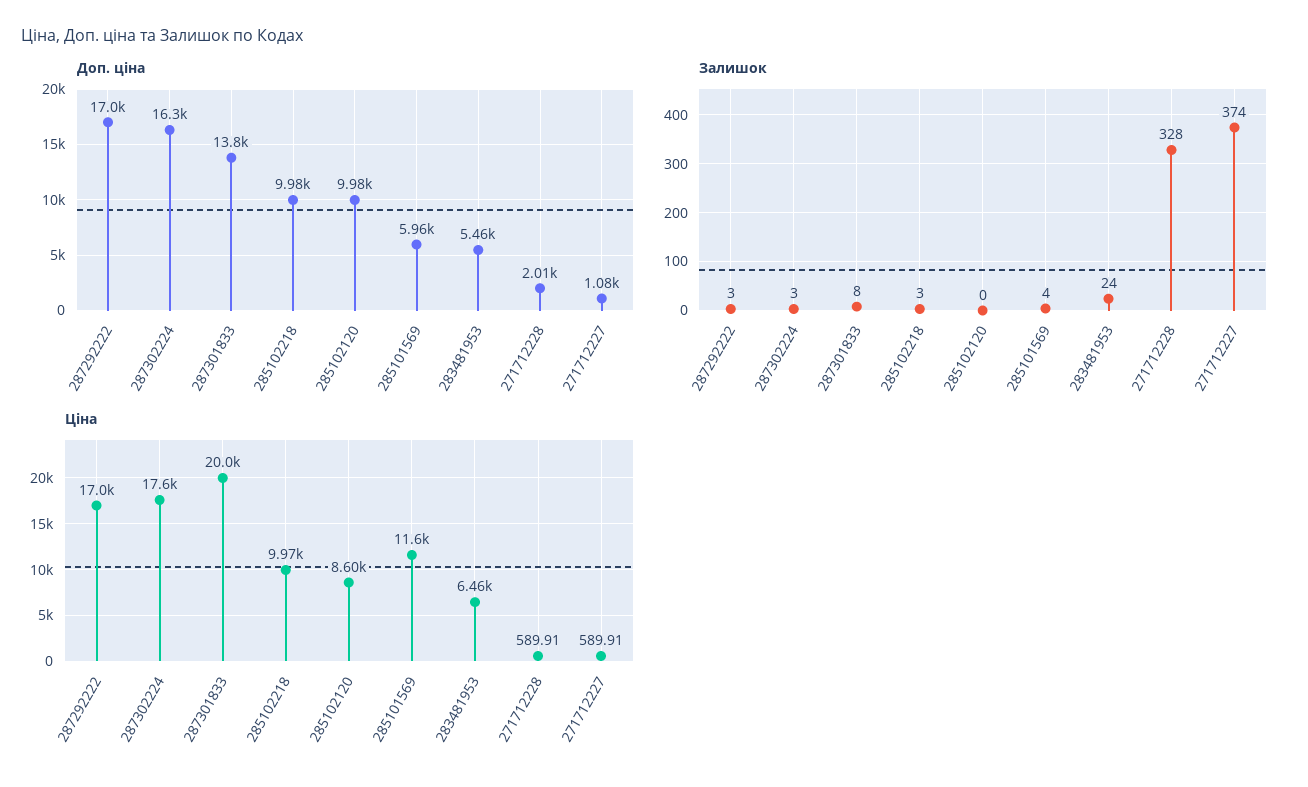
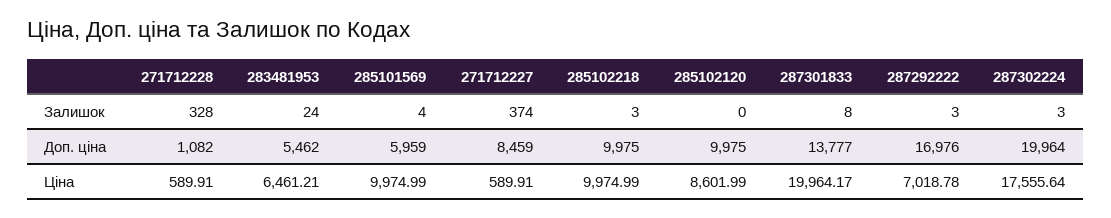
  {
    "Доп. ціна": {
      "287292222": 16976,
-     "287302224": 16300,
+     "287302224": 19964,
      "287301833": 13777,
      "285102218": 9975,
      "285102120": 9975,
      "285101569": 5959,
      "283481953": 5462,
-     "271712228": 2010,
+     "271712228": 1082,
-     "271712227": 1080
+     "271712227": 8459
    },
    "Залишок": {
      "287292222": 3,
      "287302224": 3,
      "287301833": 8,
      "285102218": 3,
      "285102120": 0,
      "285101569": 4,
      "283481953": 24,
      "271712228": 328,
      "271712227": 374
    },
    "Ціна": {
-     "287292222": 17000,
+     "287292222": 7018.78,
      "287302224": 17555.64,
      "287301833": 19964.17,
      "285102218": 9974.99,
      "285102120": 8601.99,
-     "285101569": 11600,
+     "285101569": 9974.99,
      "283481953": 6461.21,
      "271712228": 589.91,
      "271712227": 589.91
    }
  }

